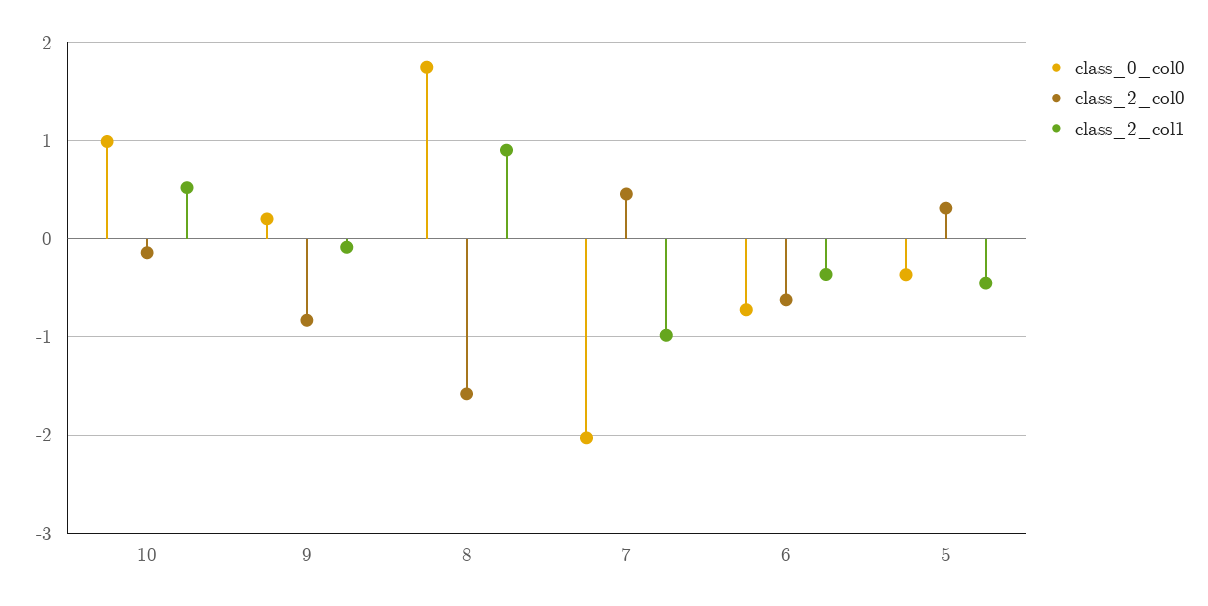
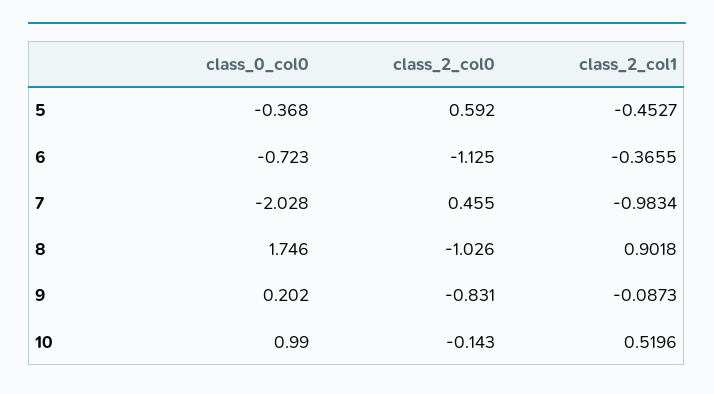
  {
    "class_0_col0": {
      "10": 0.99,
      "9": 0.202,
      "8": 1.746,
      "7": -2.028,
      "6": -0.723,
      "5": -0.368
    },
    "class_2_col0": {
      "10": -0.143,
      "9": -0.831,
-     "8": -1.6,
+     "8": -1.026,
      "7": 0.455,
-     "6": -0.6,
+     "6": -1.125,
-     "5": 0.3
+     "5": 0.592
    },
    "class_2_col1": {
      "10": 0.5196,
      "9": -0.0873,
      "8": 0.9018,
      "7": -0.9834,
      "6": -0.3655,
      "5": -0.4527
    }
  }

